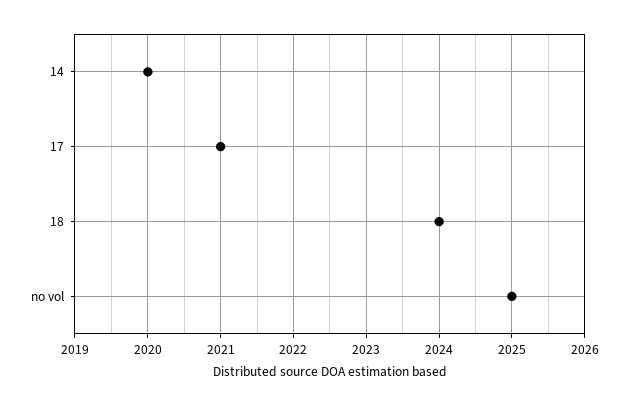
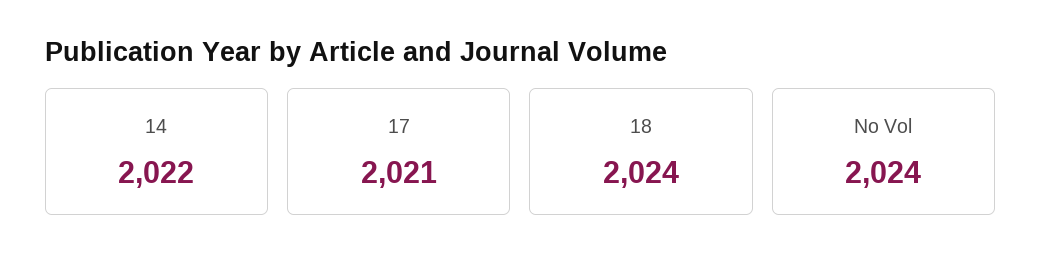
  {
-   "14": 2020,
+   "14": 2022,
    "17": 2021,
    "18": 2024,
-   "no vol": 2025
+   "no vol": 2024
  }

